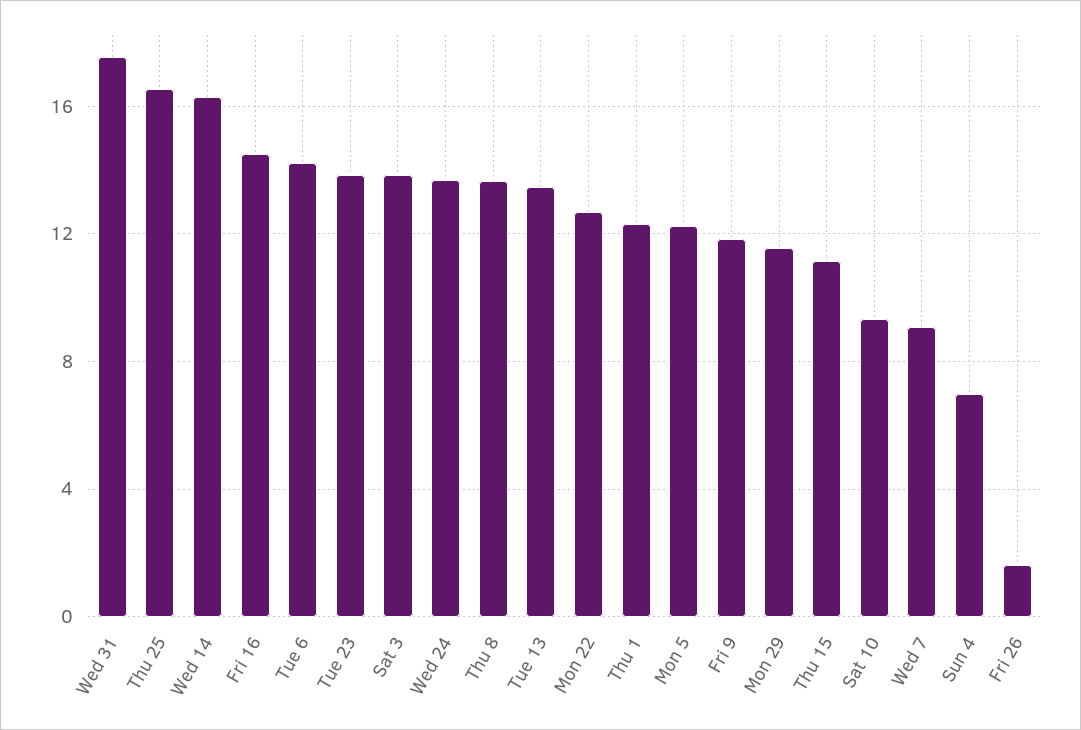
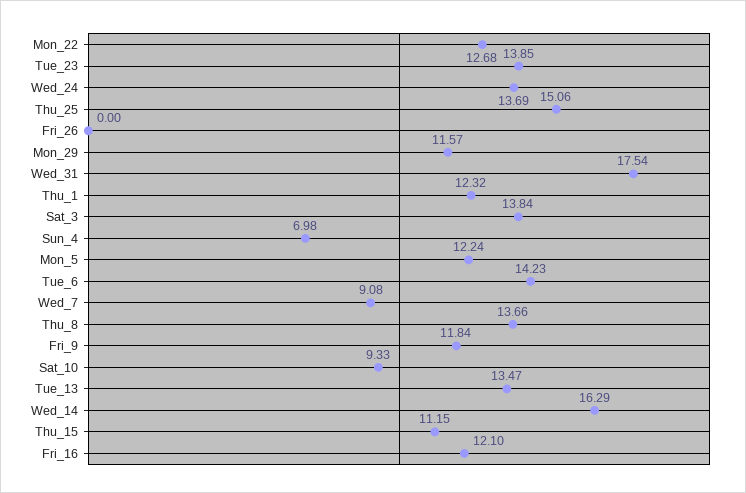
  {
    "Wed 31": 17.54,
-   "Thu 25": 16.5,
+   "Thu 25": 15.06,
    "Wed 14": 16.29,
-   "Fri 16": 14.5,
+   "Fri 16": 12.1,
    "Tue 6": 14.23,
    "Tue 23": 13.85,
    "Sat 3": 13.84,
    "Wed 24": 13.69,
    "Thu 8": 13.66,
    "Tue 13": 13.47,
    "Mon 22": 12.68,
    "Thu 1": 12.32,
    "Mon 5": 12.24,
    "Fri 9": 11.84,
    "Mon 29": 11.57,
    "Thu 15": 11.15,
    "Sat 10": 9.33,
    "Wed 7": 9.08,
    "Sun 4": 6.98,
-   "Fri 26": 1.5
+   "Fri 26": 0
  }

